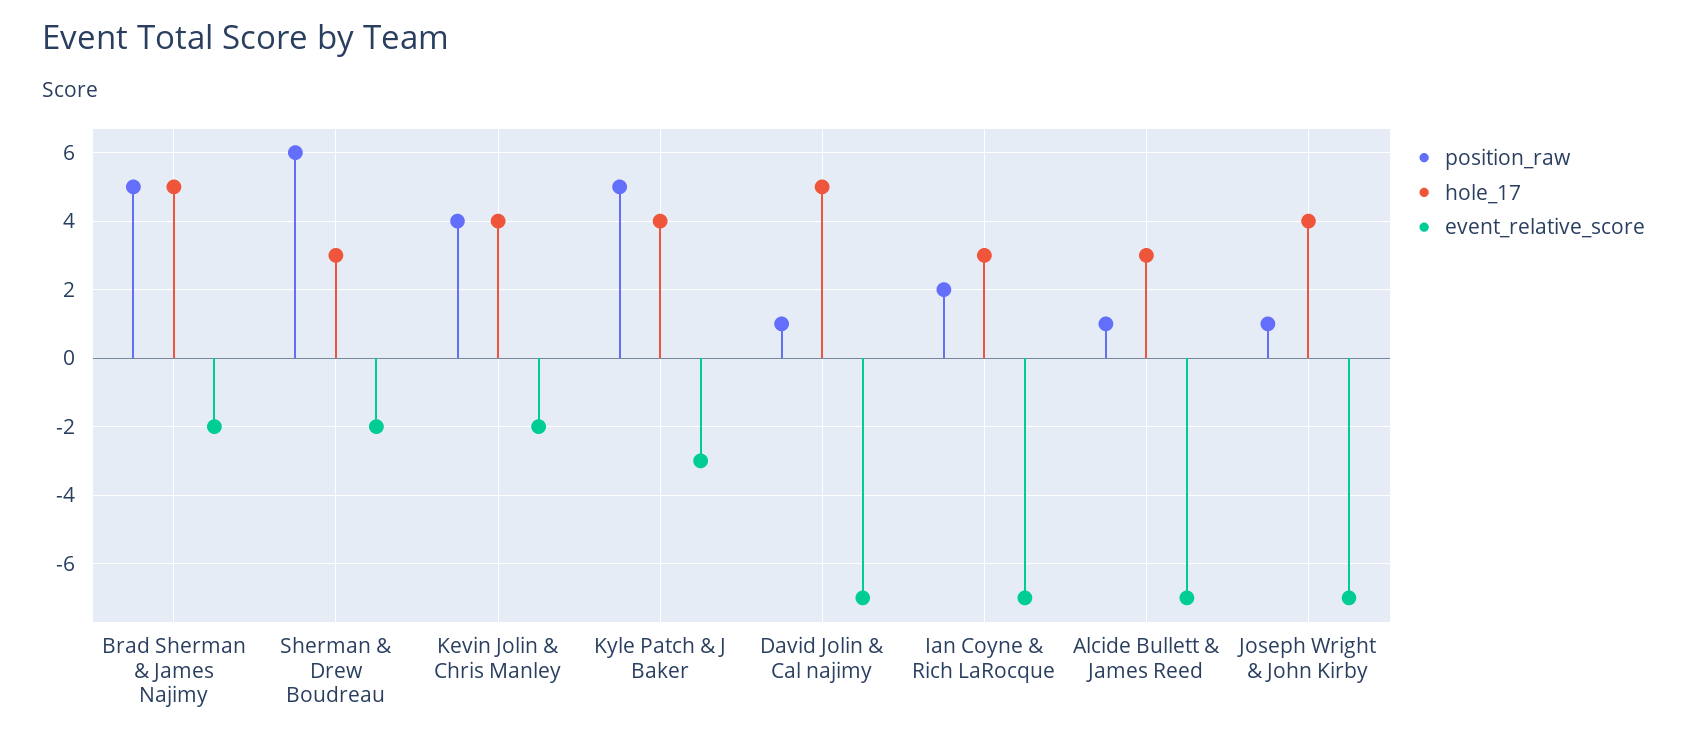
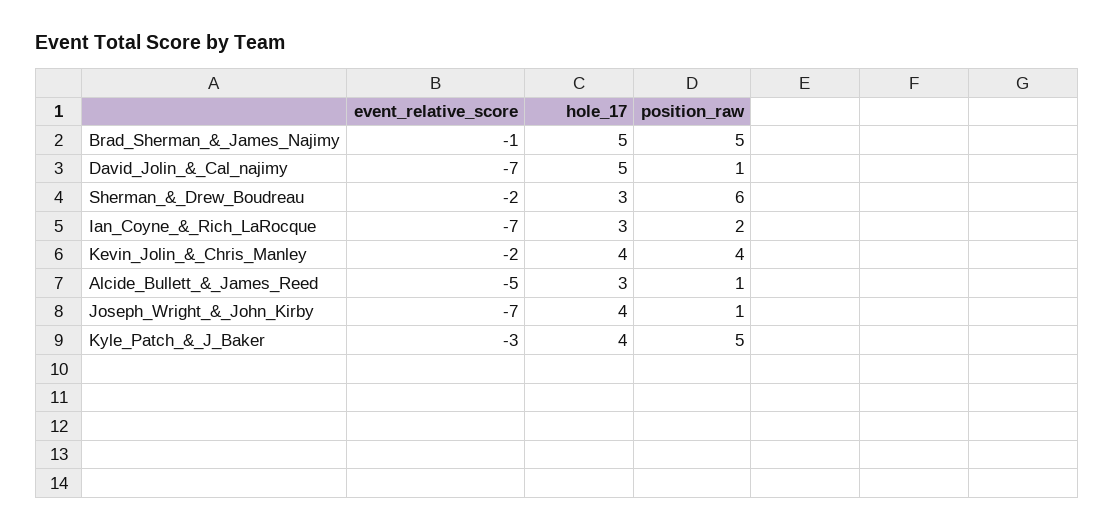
  {
    "position_raw": {
      "Brad Sherman & James Najimy": 5,
      "Sherman & Drew Boudreau": 6,
      "Kevin Jolin & Chris Manley": 4,
      "Kyle Patch & J Baker": 5,
      "David Jolin & Cal najimy": 1,
      "Ian Coyne & Rich LaRocque": 2,
      "Alcide Bullett & James Reed": 1,
      "Joseph Wright & John Kirby": 1
    },
    "hole_17": {
      "Brad Sherman & James Najimy": 5,
      "Sherman & Drew Boudreau": 3,
      "Kevin Jolin & Chris Manley": 4,
      "Kyle Patch & J Baker": 4,
      "David Jolin & Cal najimy": 5,
      "Ian Coyne & Rich LaRocque": 3,
      "Alcide Bullett & James Reed": 3,
      "Joseph Wright & John Kirby": 4
    },
    "event_relative_score": {
-     "Brad Sherman & James Najimy": -2,
+     "Brad Sherman & James Najimy": -1,
      "Sherman & Drew Boudreau": -2,
      "Kevin Jolin & Chris Manley": -2,
      "Kyle Patch & J Baker": -3,
      "David Jolin & Cal najimy": -7,
      "Ian Coyne & Rich LaRocque": -7,
-     "Alcide Bullett & James Reed": -7,
+     "Alcide Bullett & James Reed": -5,
      "Joseph Wright & John Kirby": -7
    }
  }

